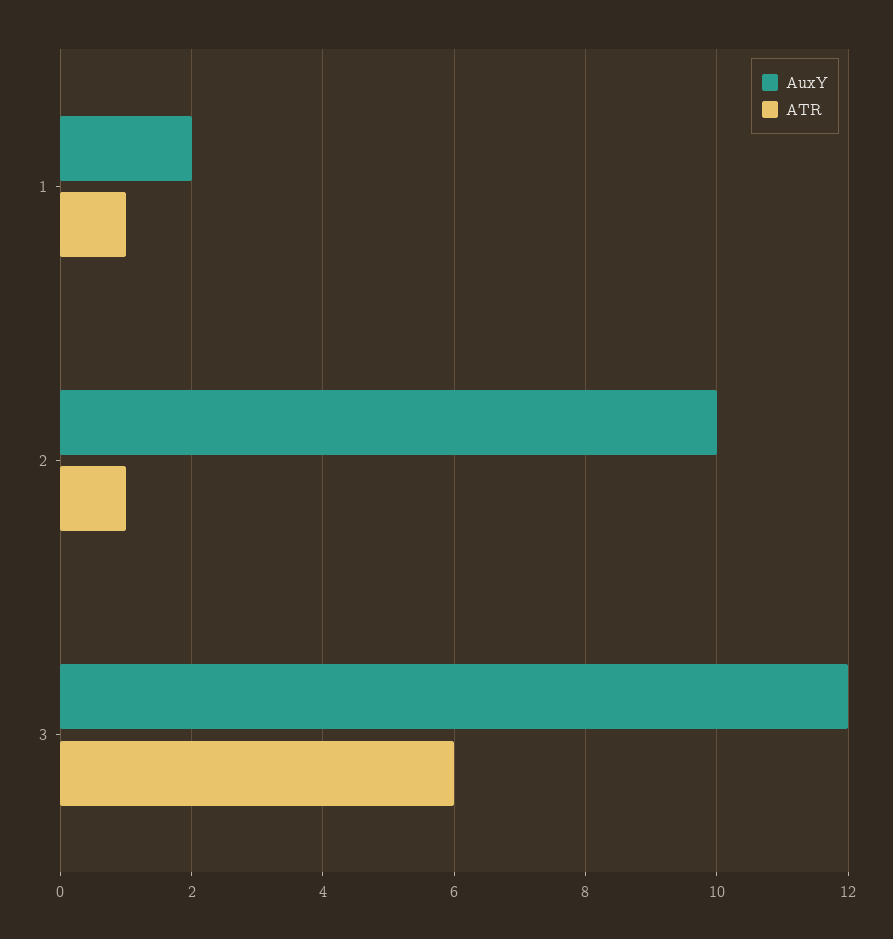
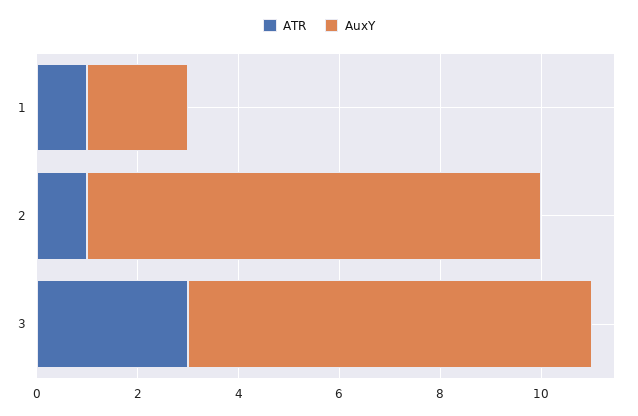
  {
    "AuxY": {
      "1": 2,
-     "2": 10,
+     "2": 9,
-     "3": 12
+     "3": 8
    },
    "ATR": {
      "1": 1,
      "2": 1,
-     "3": 6
+     "3": 3
    }
  }

